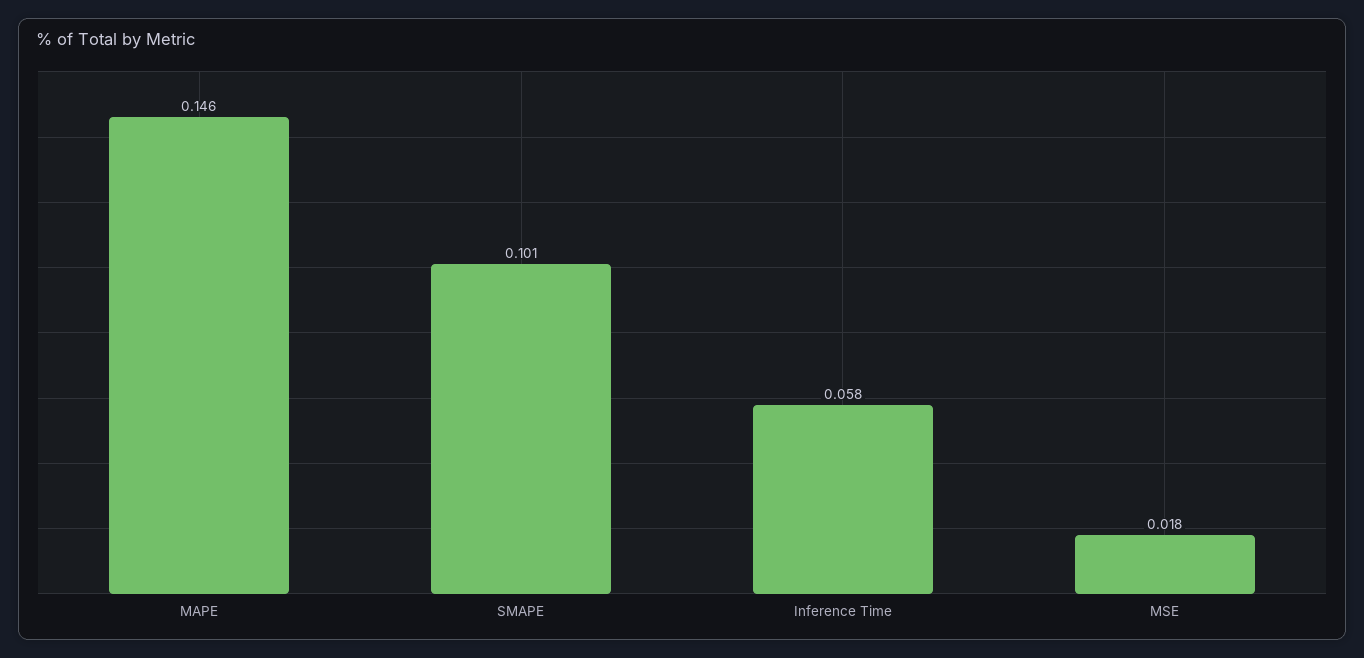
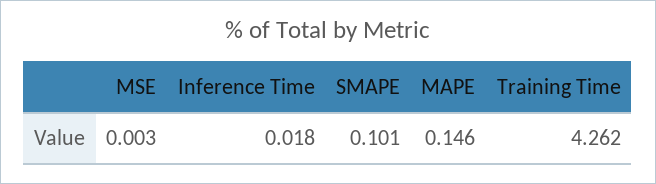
  {
    "MAPE": 0.146,
    "SMAPE": 0.101,
-   "Inference Time": 0.058,
+   "Inference Time": 0.018,
-   "MSE": 0.018
+   "MSE": 0.003,
+   "Training Time": 4.262
  }

